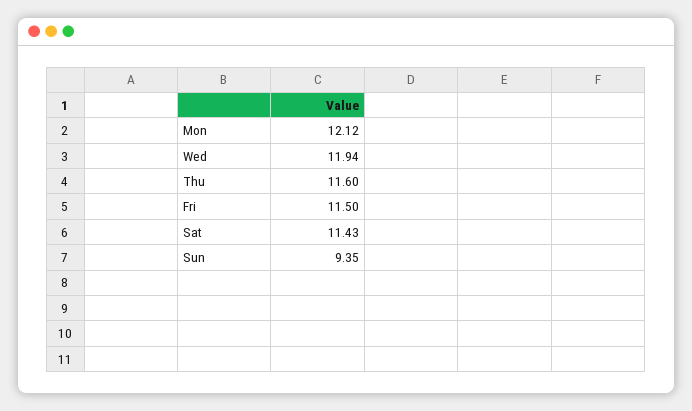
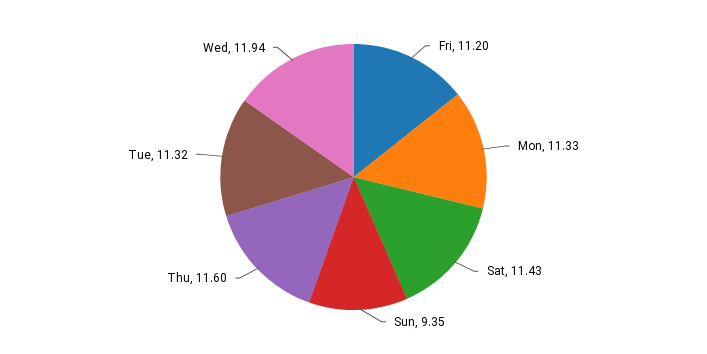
  {
-   "Mon": 12.12,
+   "Mon": 11.33,
    "Wed": 11.94,
    "Thu": 11.6,
-   "Fri": 11.5,
+   "Fri": 11.2,
    "Sat": 11.43,
-   "Sun": 9.35
+   "Sun": 9.35,
+   "Tue": 11.32
  }

